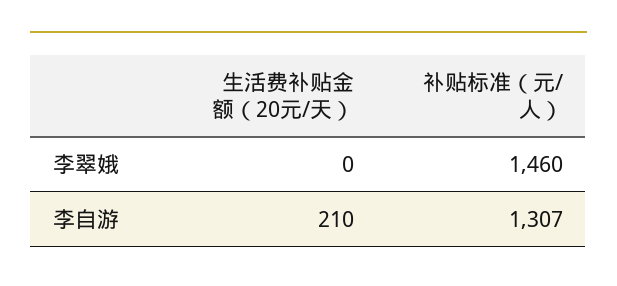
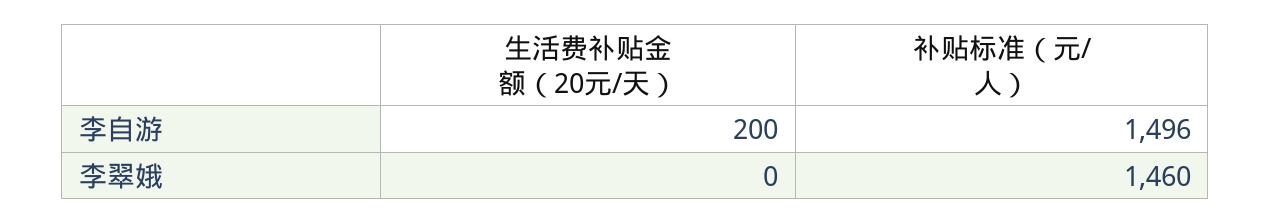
  {
    "生活费补贴金额（20元/天）": {
      "李翠娥": 0,
-     "李自游": 210
+     "李自游": 200
    },
    "补贴标准（元/人）": {
      "李翠娥": 1460,
-     "李自游": 1307
+     "李自游": 1496
    }
  }

